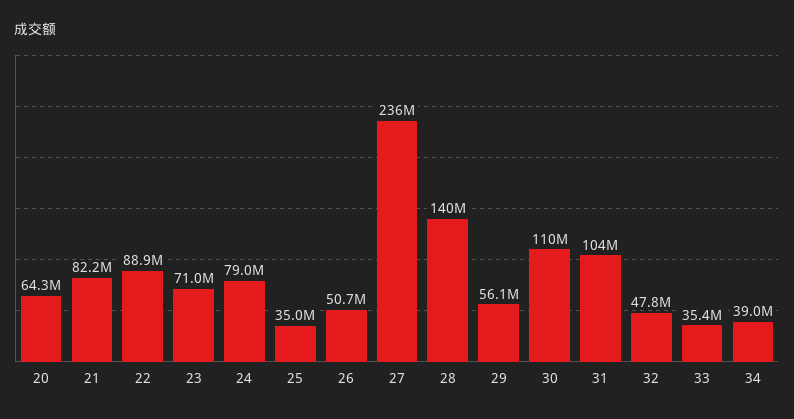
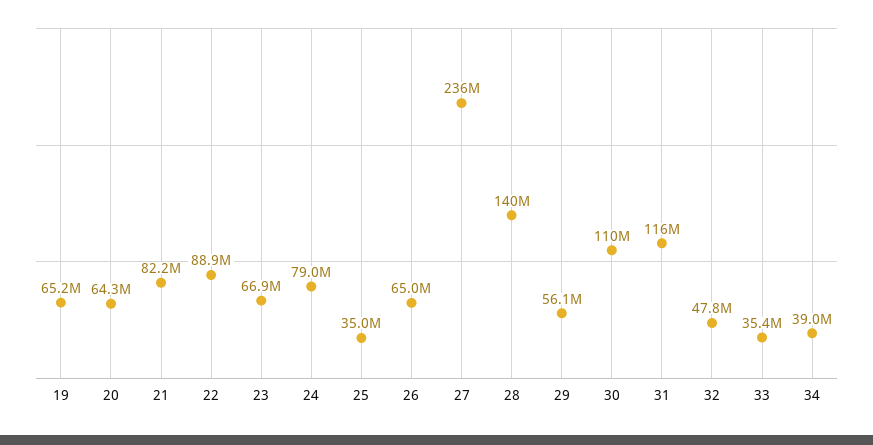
  {
    "20": 64300000,
    "21": 82200000,
    "22": 88900000,
-   "23": 71000000,
+   "23": 66900000,
    "24": 79000000,
    "25": 35000000,
-   "26": 50700000,
+   "26": 65000000,
    "27": 236000000,
    "28": 140000000,
    "29": 56100000,
    "30": 110000000,
-   "31": 104000000,
+   "31": 116000000,
    "32": 47800000,
    "33": 35400000,
-   "34": 39000000
+   "34": 39000000,
+   "19": 65200000
  }

